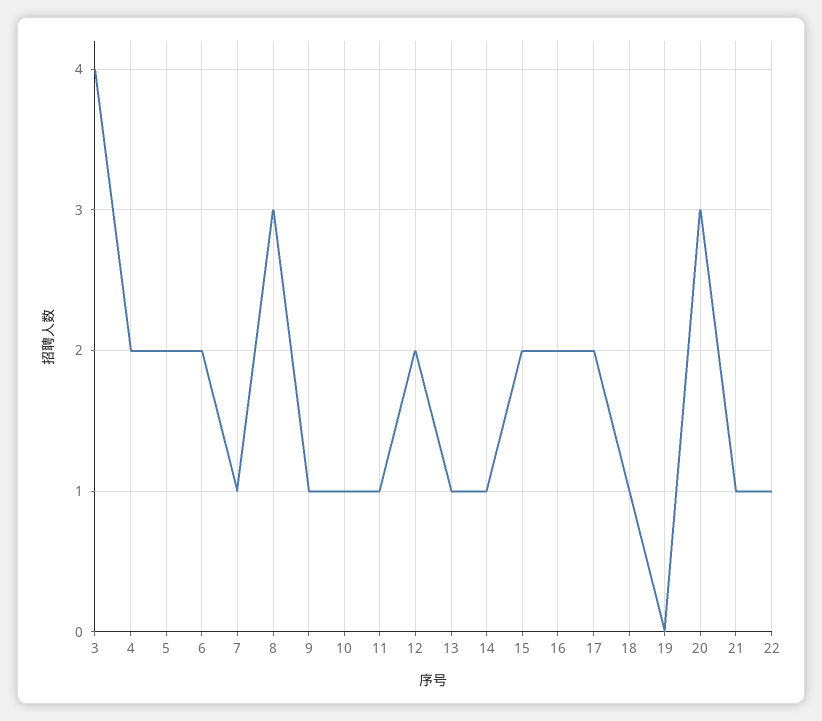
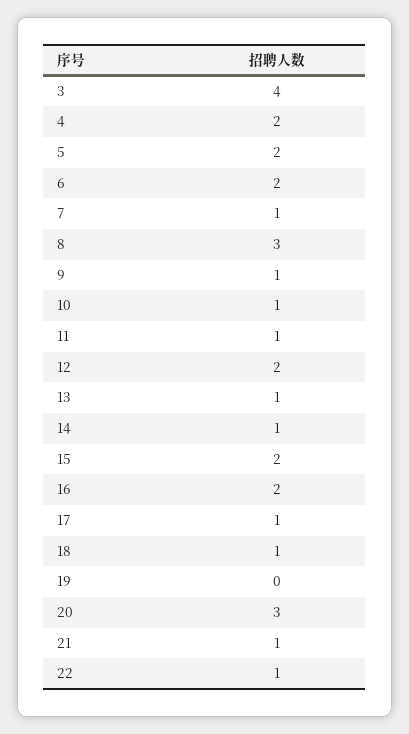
  {
    "3": 4,
    "4": 2,
    "5": 2,
    "6": 2,
    "7": 1,
    "8": 3,
    "9": 1,
    "10": 1,
    "11": 1,
    "12": 2,
    "13": 1,
    "14": 1,
    "15": 2,
    "16": 2,
-   "17": 2,
+   "17": 1,
    "18": 1,
    "19": 0,
    "20": 3,
    "21": 1,
    "22": 1
  }

